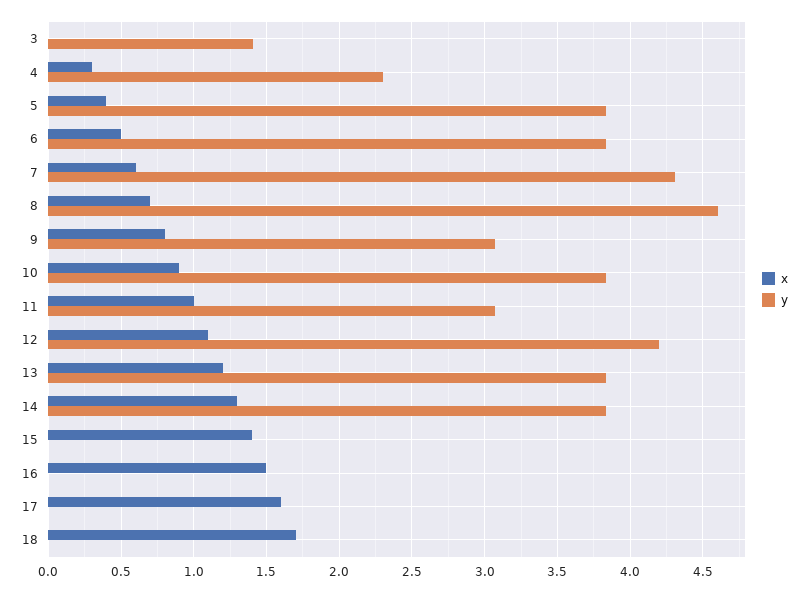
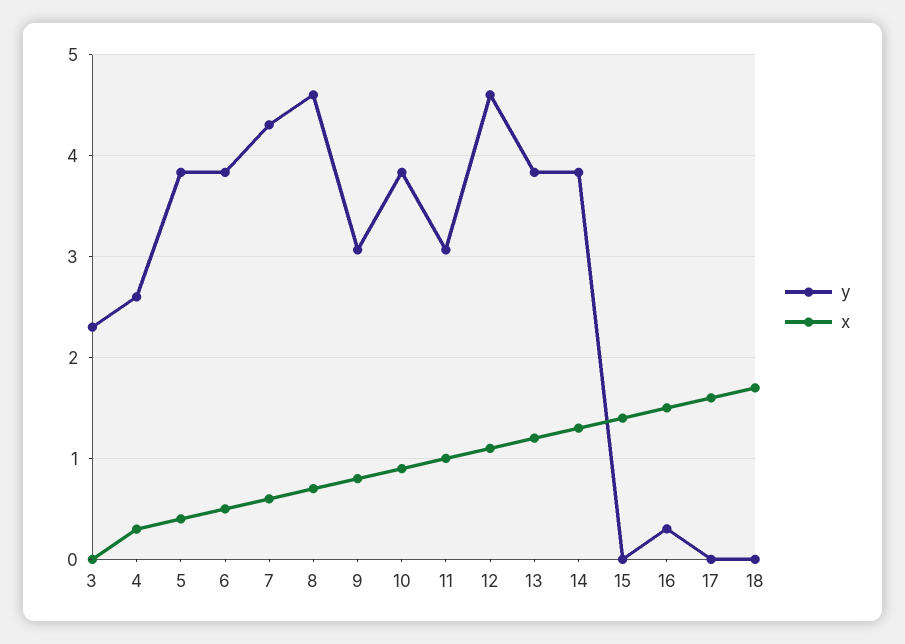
  {
    "x": {
      "3": 0,
      "4": 0.3,
      "5": 0.4,
      "6": 0.5,
      "7": 0.6,
      "8": 0.7,
      "9": 0.8,
      "10": 0.9,
      "11": 1,
      "12": 1.1,
      "13": 1.2,
      "14": 1.3,
      "15": 1.4,
      "16": 1.5,
      "17": 1.6,
      "18": 1.7
    },
    "y": {
-     "3": 1.4,
+     "3": 2.3,
-     "4": 2.3,
+     "4": 2.6,
      "5": 3.85,
      "6": 3.85,
      "7": 4.3,
      "8": 4.6,
      "9": 3.05,
      "10": 3.85,
      "11": 3.05,
-     "12": 4.2,
+     "12": 4.6,
      "13": 3.85,
      "14": 3.85,
      "15": 0,
-     "16": 0,
+     "16": 0.3,
      "17": 0,
      "18": 0
    }
  }

